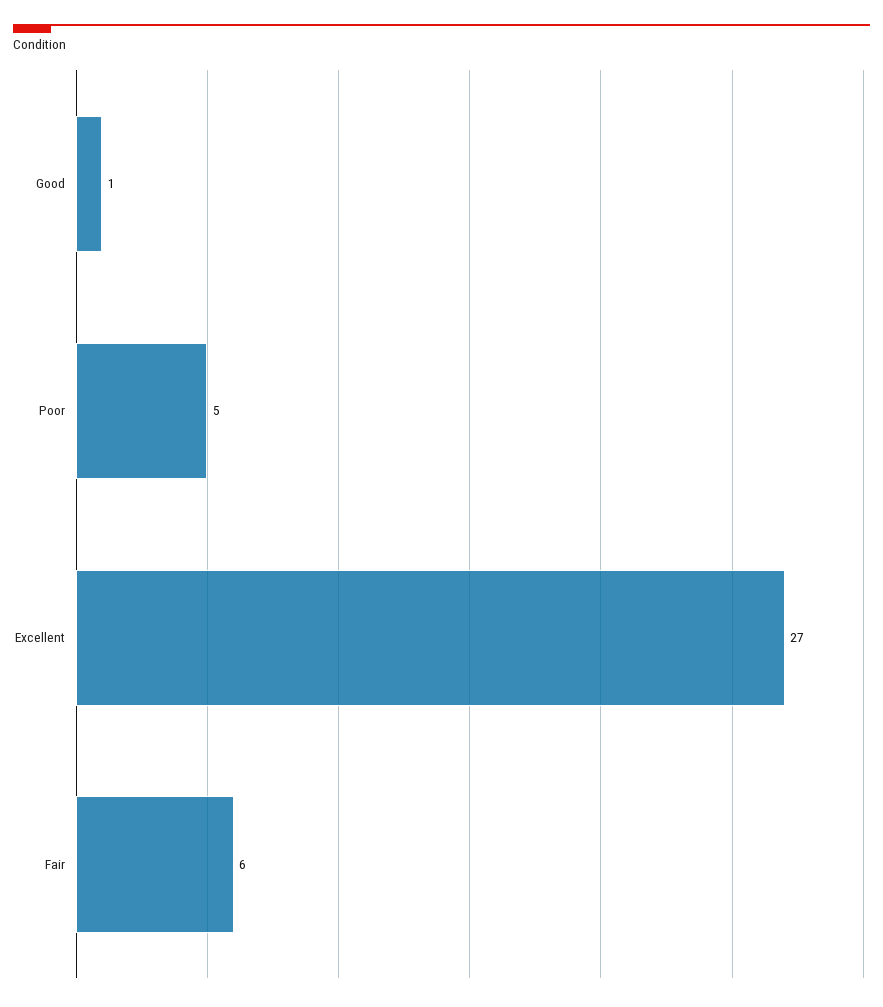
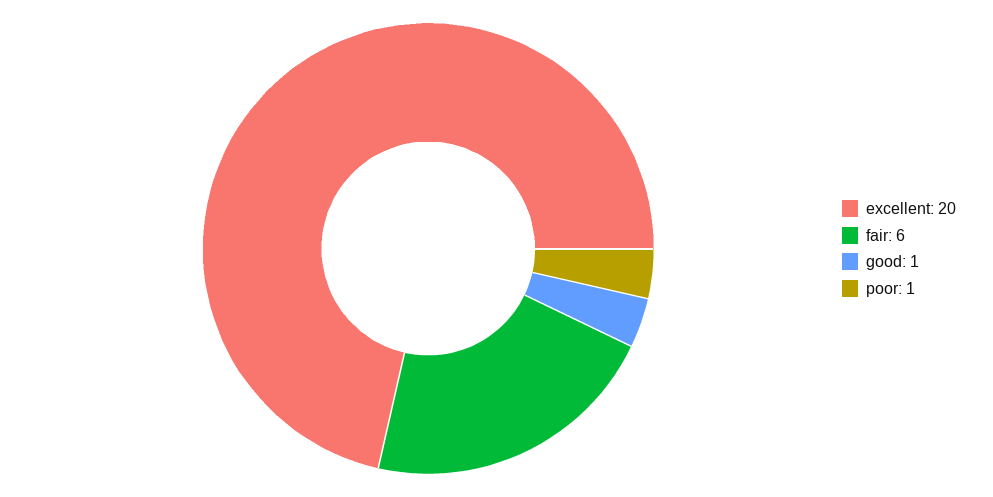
  {
    "Good": 1,
-   "Poor": 5,
+   "Poor": 1,
-   "Excellent": 27,
+   "Excellent": 20,
    "Fair": 6
  }

